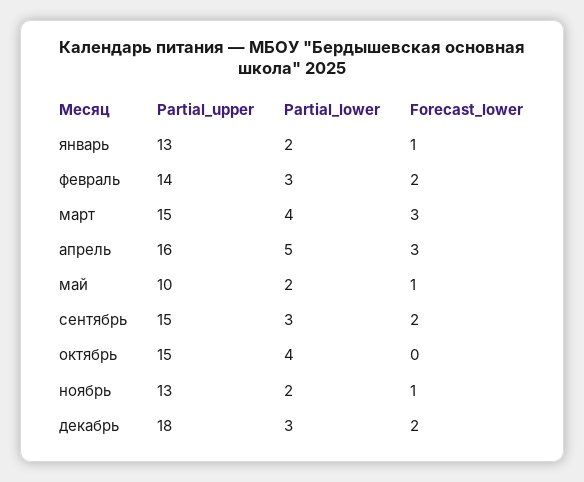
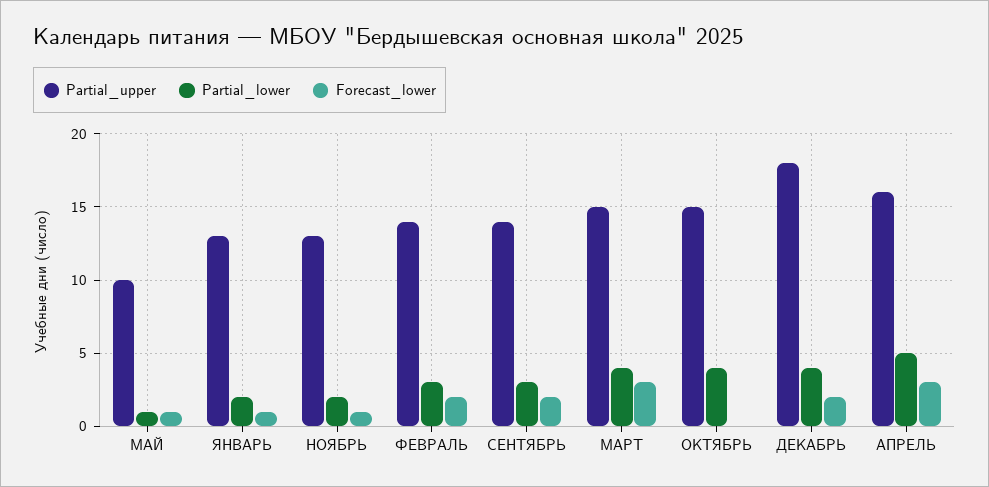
  {
    "Partial_upper": {
      "январь": 13,
      "февраль": 14,
      "март": 15,
      "апрель": 16,
      "май": 10,
-     "сентябрь": 15,
+     "сентябрь": 14,
      "октябрь": 15,
      "ноябрь": 13,
      "декабрь": 18
    },
    "Partial_lower": {
      "январь": 2,
      "февраль": 3,
      "март": 4,
      "апрель": 5,
-     "май": 2,
+     "май": 1,
      "сентябрь": 3,
      "октябрь": 4,
      "ноябрь": 2,
-     "декабрь": 3
+     "декабрь": 4
    },
    "Forecast_lower": {
      "январь": 1,
      "февраль": 2,
      "март": 3,
      "апрель": 3,
      "май": 1,
      "сентябрь": 2,
      "октябрь": 0,
      "ноябрь": 1,
      "декабрь": 2
    }
  }

